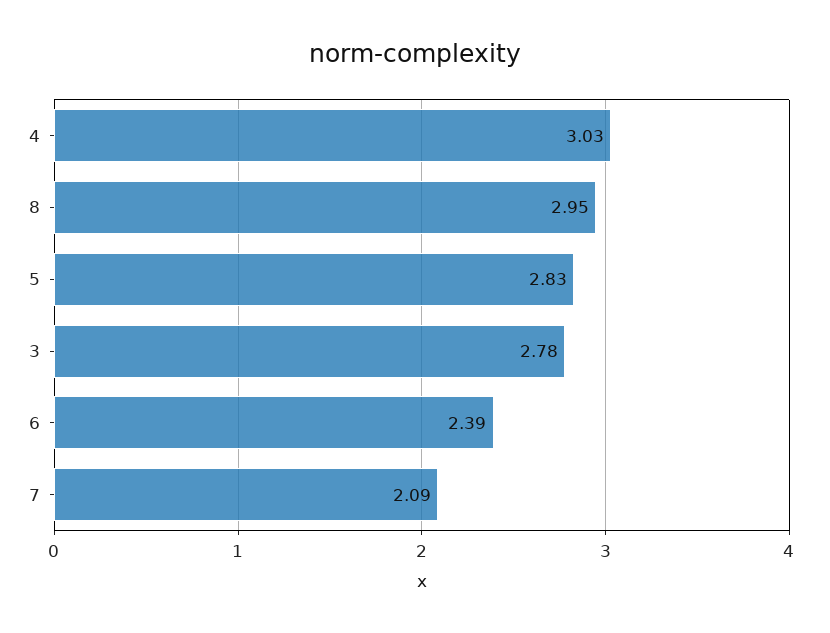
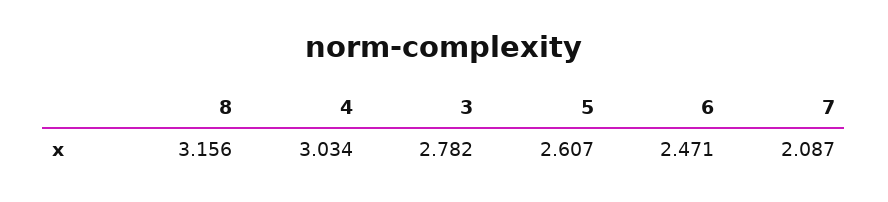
  {
    "4": 3.034,
-   "8": 2.95,
+   "8": 3.156,
-   "5": 2.83,
+   "5": 2.607,
    "3": 2.782,
-   "6": 2.39,
+   "6": 2.471,
    "7": 2.087
  }

